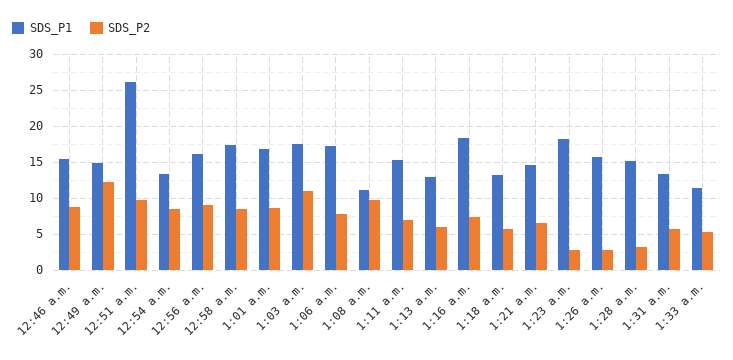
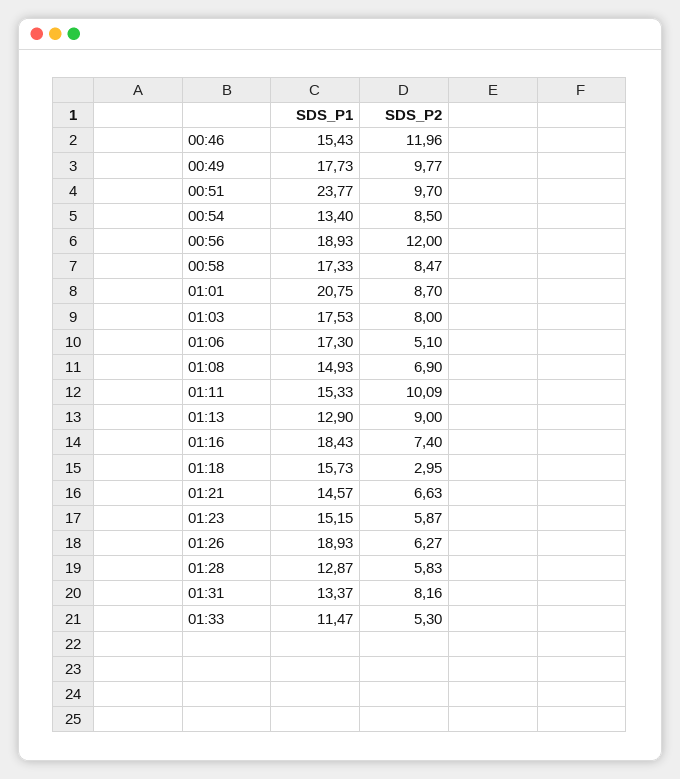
  {
    "SDS_P1": {
      "12:46 a.m.": 15.43,
-     "12:49 a.m.": 15,
+     "12:49 a.m.": 17.73,
-     "12:51 a.m.": 26,
+     "12:51 a.m.": 23.77,
      "12:54 a.m.": 13.4,
-     "12:56 a.m.": 16,
+     "12:56 a.m.": 18.93,
      "12:58 a.m.": 17.33,
-     "1:01 a.m.": 17,
+     "1:01 a.m.": 20.75,
      "1:03 a.m.": 17.53,
      "1:06 a.m.": 17.3,
-     "1:08 a.m.": 11,
+     "1:08 a.m.": 14.93,
      "1:11 a.m.": 15.33,
      "1:13 a.m.": 12.9,
      "1:16 a.m.": 18.43,
-     "1:18 a.m.": 13,
+     "1:18 a.m.": 15.73,
      "1:21 a.m.": 14.57,
-     "1:23 a.m.": 18,
+     "1:23 a.m.": 15.15,
-     "1:26 a.m.": 16,
+     "1:26 a.m.": 18.93,
-     "1:28 a.m.": 15,
+     "1:28 a.m.": 12.87,
      "1:31 a.m.": 13.37,
      "1:33 a.m.": 11.47
    },
    "SDS_P2": {
-     "12:46 a.m.": 9,
+     "12:46 a.m.": 11.96,
-     "12:49 a.m.": 12,
+     "12:49 a.m.": 9.77,
      "12:51 a.m.": 9.7,
      "12:54 a.m.": 8.5,
-     "12:56 a.m.": 9,
+     "12:56 a.m.": 12,
      "12:58 a.m.": 8.47,
      "1:01 a.m.": 8.7,
-     "1:03 a.m.": 11,
+     "1:03 a.m.": 8,
-     "1:06 a.m.": 8,
+     "1:06 a.m.": 5.1,
-     "1:08 a.m.": 10,
+     "1:08 a.m.": 6.9,
-     "1:11 a.m.": 7,
+     "1:11 a.m.": 10.09,
-     "1:13 a.m.": 6,
+     "1:13 a.m.": 9,
      "1:16 a.m.": 7.4,
-     "1:18 a.m.": 6,
+     "1:18 a.m.": 2.95,
      "1:21 a.m.": 6.63,
-     "1:23 a.m.": 3,
+     "1:23 a.m.": 5.87,
-     "1:26 a.m.": 3,
+     "1:26 a.m.": 6.27,
-     "1:28 a.m.": 3,
+     "1:28 a.m.": 5.83,
-     "1:31 a.m.": 6,
+     "1:31 a.m.": 8.16,
      "1:33 a.m.": 5.3
    }
  }

